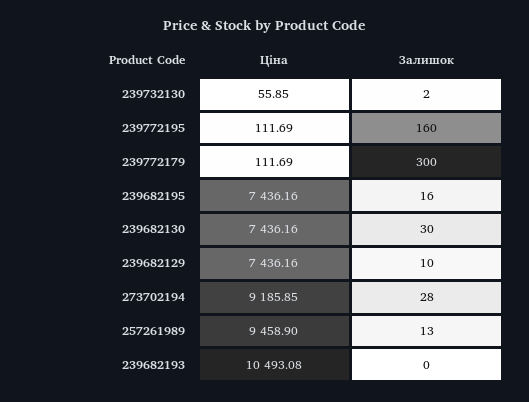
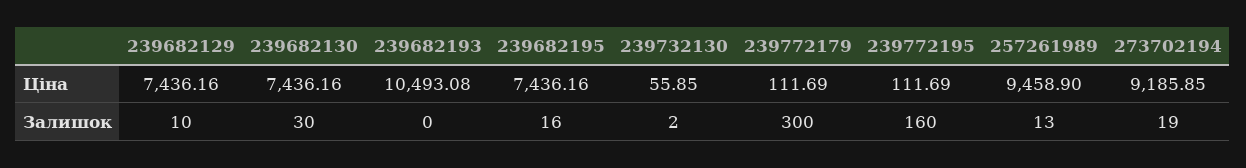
  {
    "Ціна": {
      "239732130": 55.85,
      "239772195": 111.69,
      "239772179": 111.69,
      "239682195": 7436.16,
      "239682130": 7436.16,
      "239682129": 7436.16,
      "273702194": 9185.85,
      "257261989": 9458.9,
      "239682193": 10493.08
    },
    "Залишок": {
      "239732130": 2,
      "239772195": 160,
      "239772179": 300,
      "239682195": 16,
      "239682130": 30,
      "239682129": 10,
-     "273702194": 28,
+     "273702194": 19,
      "257261989": 13,
      "239682193": 0
    }
  }

